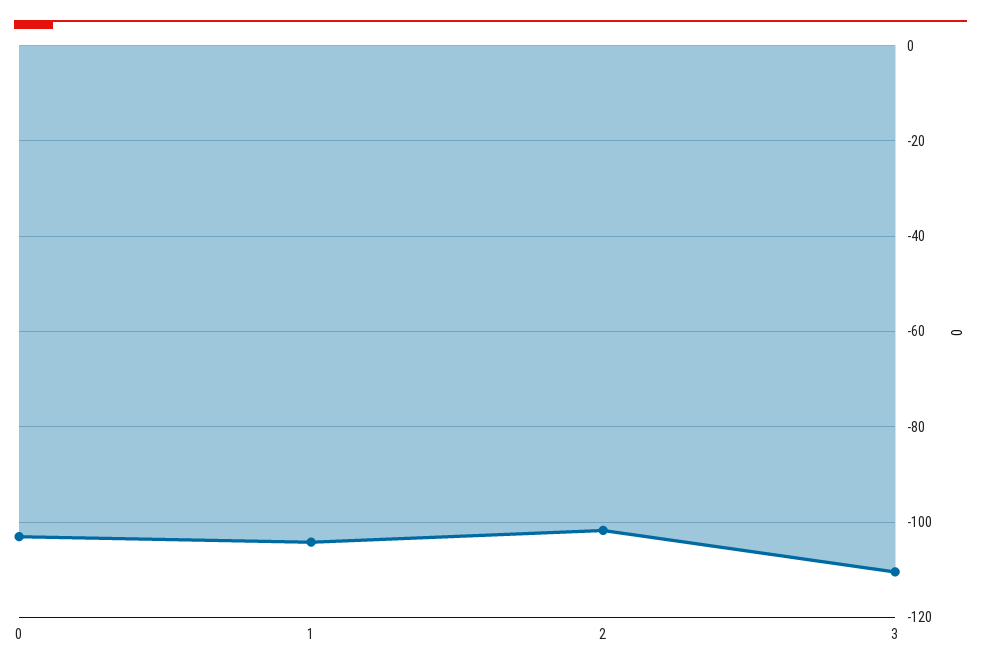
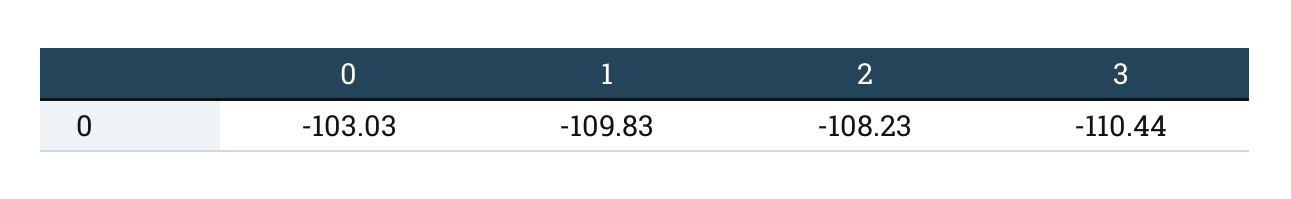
  {
    "0": -103.03,
-   "1": -104,
+   "1": -109.83,
-   "2": -102,
+   "2": -108.23,
    "3": -110.44
  }

